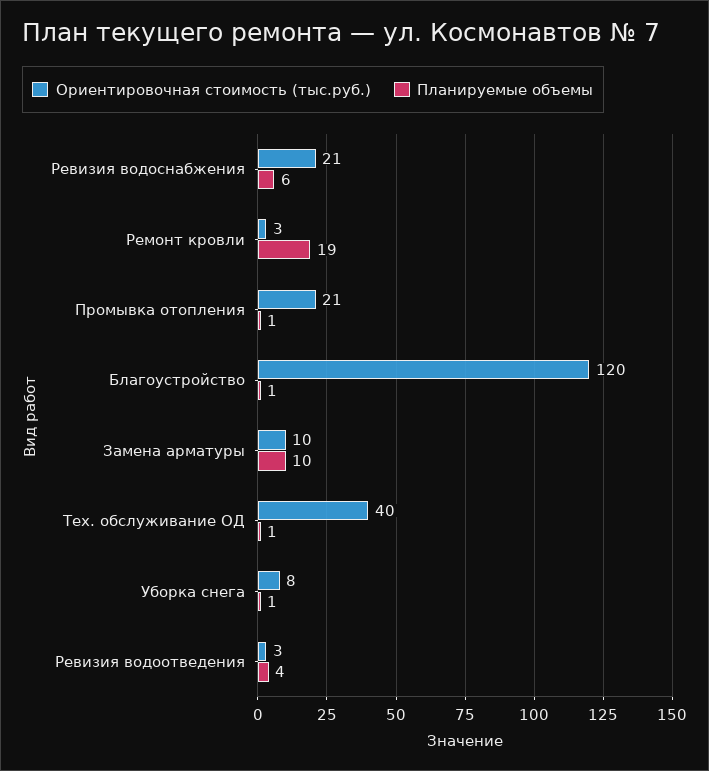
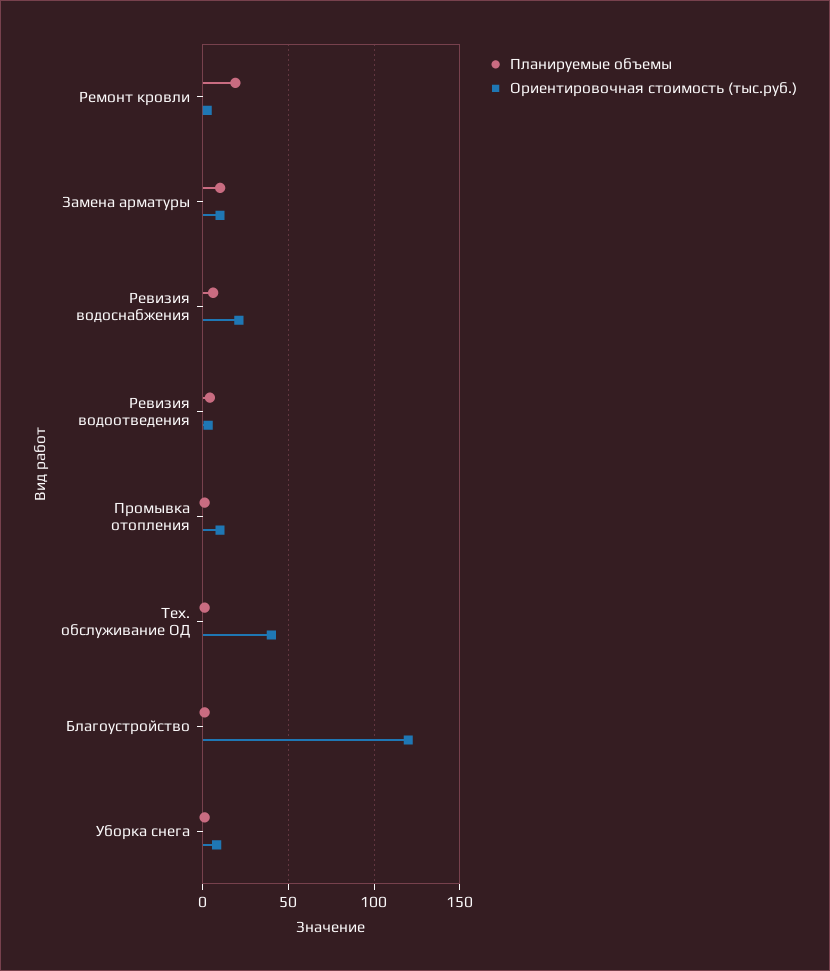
  {
    "Ориентировочная стоимость (тыс.руб.)": {
      "Ревизия водоснабжения": 21,
      "Ремонт кровли": 3,
-     "Промывка отопления": 21,
+     "Промывка отопления": 10,
      "Благоустройство": 120,
      "Замена арматуры": 10,
      "Тех. обслуживание ОД": 40,
      "Уборка снега": 8,
      "Ревизия водоотведения": 3
    },
    "Планируемые объемы": {
      "Ревизия водоснабжения": 6,
      "Ремонт кровли": 19,
      "Промывка отопления": 1,
      "Благоустройство": 1,
      "Замена арматуры": 10,
      "Тех. обслуживание ОД": 1,
      "Уборка снега": 1,
      "Ревизия водоотведения": 4
    }
  }

